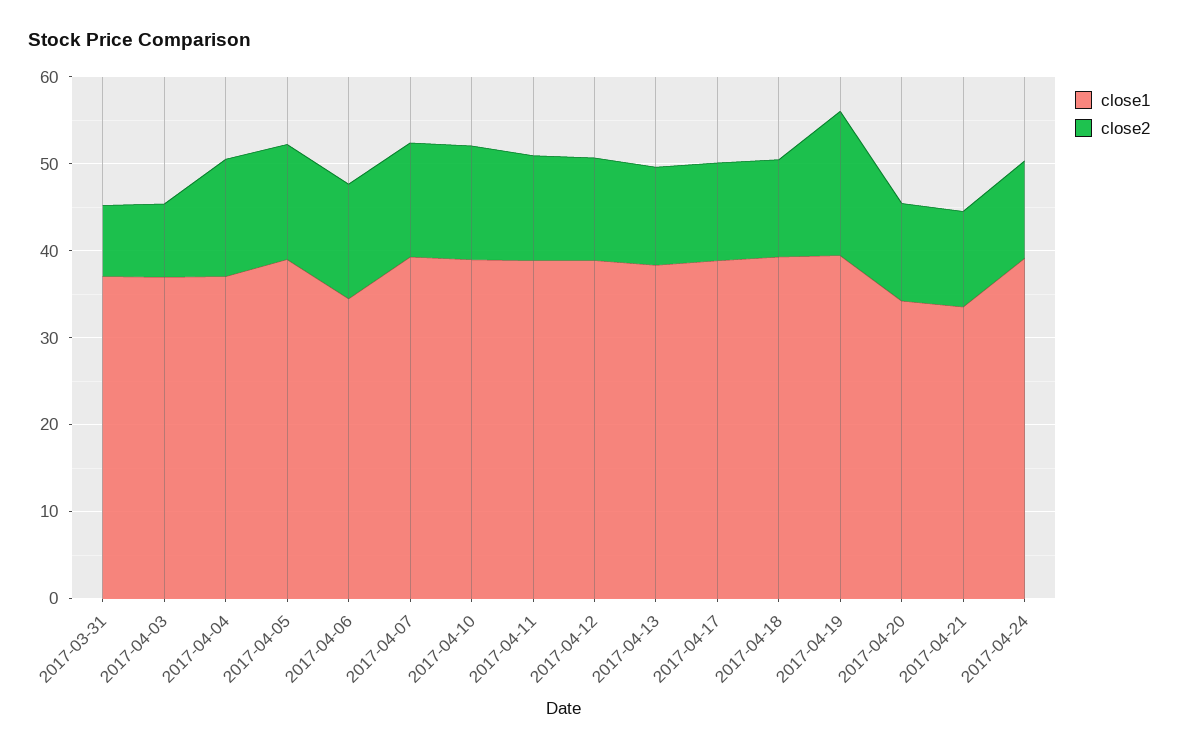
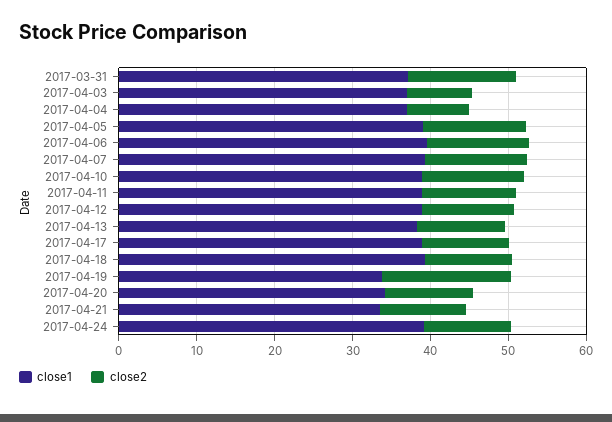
  {
    "close1": {
      "2017-03-31": 38,
      "2017-04-03": 36,
      "2017-04-04": 38,
      "2017-04-05": 38,
-     "2017-04-06": 34,
+     "2017-04-06": 40,
      "2017-04-07": 40,
      "2017-04-10": 38,
      "2017-04-11": 38,
      "2017-04-12": 38,
      "2017-04-13": 38,
      "2017-04-17": 38,
      "2017-04-18": 40,
-     "2017-04-19": 40,
+     "2017-04-19": 34,
      "2017-04-20": 34,
      "2017-04-21": 34,
      "2017-04-24": 40
    },
    "close2": {
-     "2017-03-31": 8,
+     "2017-03-31": 14,
      "2017-04-03": 8,
-     "2017-04-04": 14,
+     "2017-04-04": 8,
      "2017-04-05": 14,
      "2017-04-06": 14,
      "2017-04-07": 14,
      "2017-04-10": 14,
      "2017-04-11": 12,
      "2017-04-12": 12,
      "2017-04-13": 12,
      "2017-04-17": 12,
      "2017-04-18": 12,
      "2017-04-19": 16,
      "2017-04-20": 12,
      "2017-04-21": 10,
      "2017-04-24": 12
    }
  }

